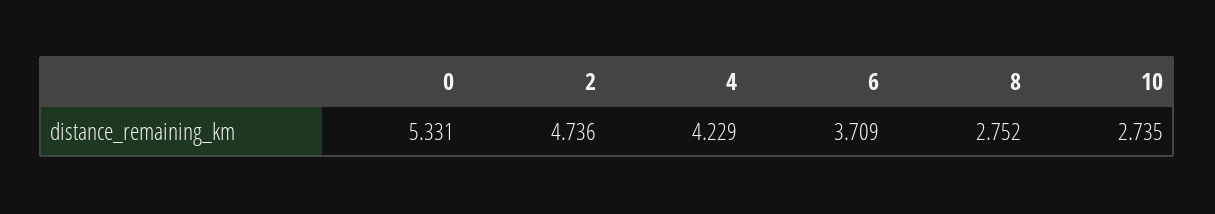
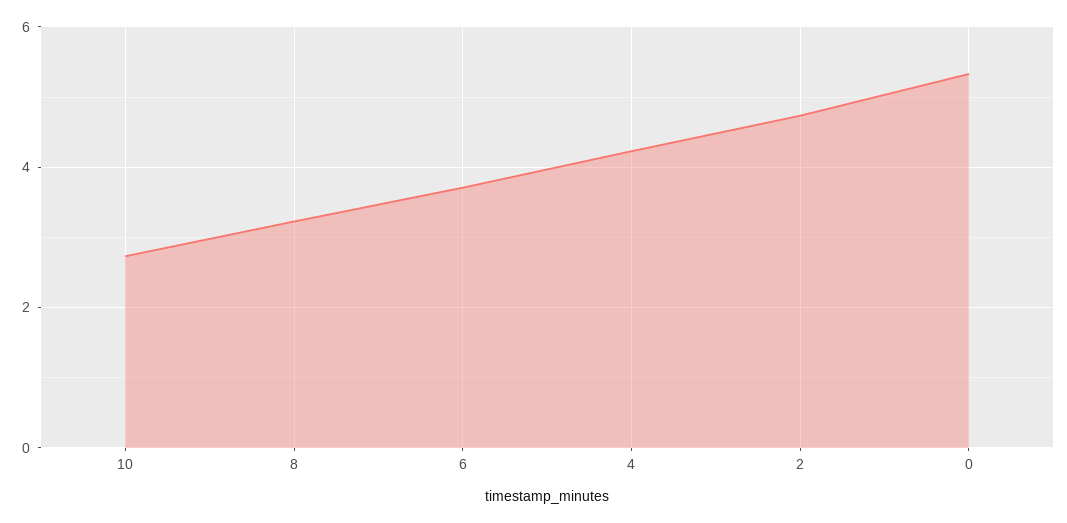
  {
    "0": 5.331,
    "2": 4.736,
    "4": 4.229,
    "6": 3.709,
-   "8": 2.752,
+   "8": 3.2,
    "10": 2.735
  }

